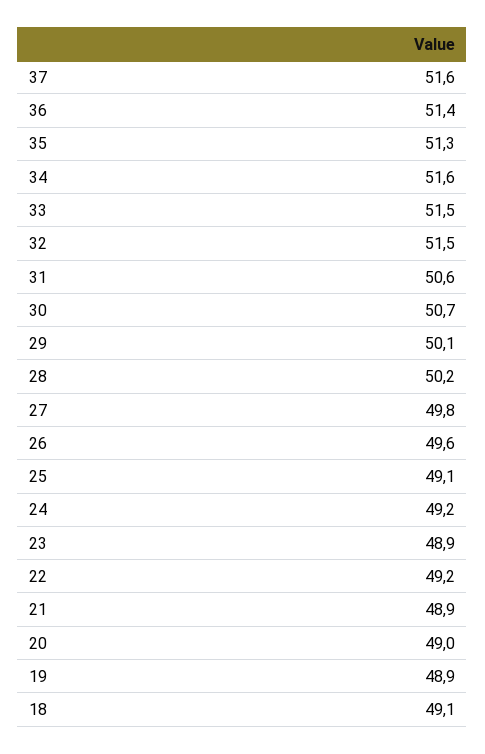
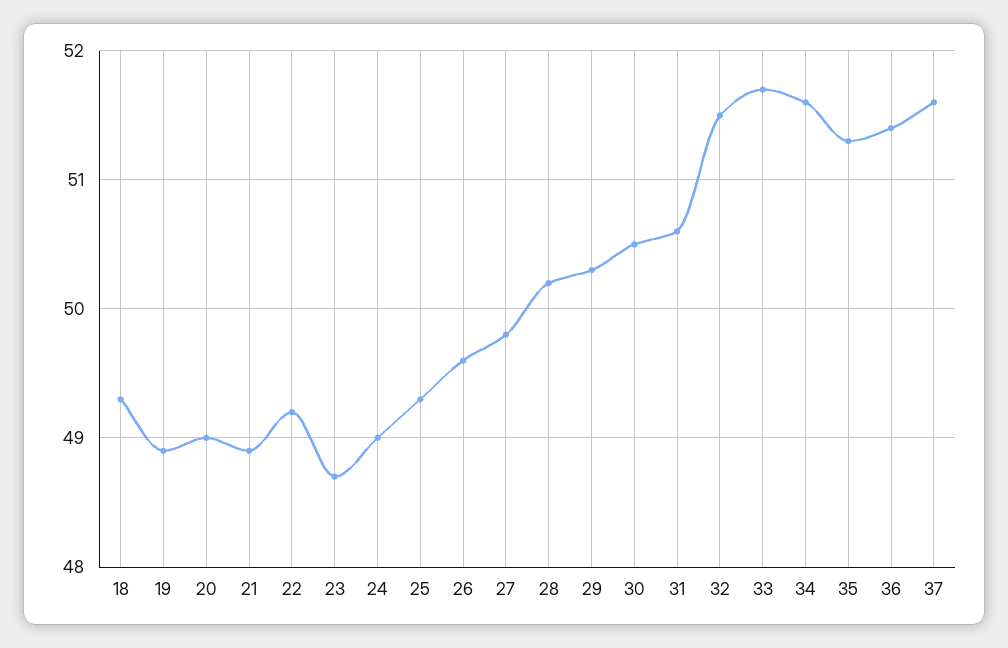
  {
    "37": 51.6,
    "36": 51.4,
    "35": 51.3,
    "34": 51.6,
-   "33": 51.5,
+   "33": 51.7,
    "32": 51.5,
    "31": 50.6,
-   "30": 50.7,
+   "30": 50.5,
-   "29": 50.1,
+   "29": 50.3,
    "28": 50.2,
    "27": 49.8,
    "26": 49.6,
-   "25": 49.1,
+   "25": 49.3,
-   "24": 49.2,
+   "24": 49,
-   "23": 48.9,
+   "23": 48.7,
    "22": 49.2,
    "21": 48.9,
    "20": 49,
    "19": 48.9,
-   "18": 49.1
+   "18": 49.3
  }

